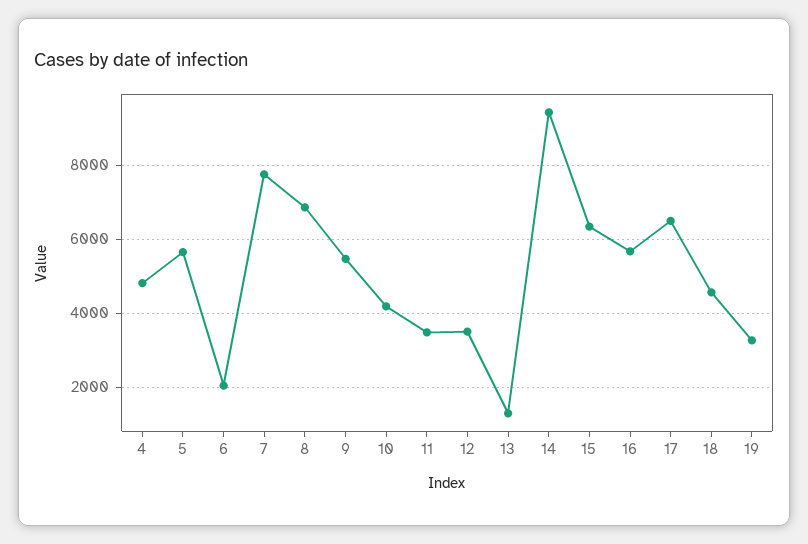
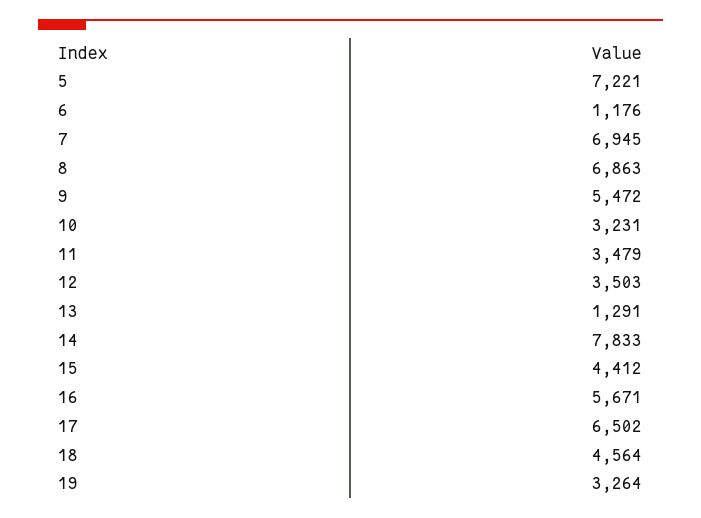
  {
-   "4": 4800,
-   "5": 5600,
+   "5": 7221,
-   "6": 2000,
+   "6": 1176,
-   "7": 7800,
+   "7": 6945,
    "8": 6863,
    "9": 5472,
-   "10": 4200,
+   "10": 3231,
    "11": 3479,
    "12": 3503,
    "13": 1291,
-   "14": 9400,
+   "14": 7833,
-   "15": 6400,
+   "15": 4412,
    "16": 5671,
    "17": 6502,
    "18": 4564,
    "19": 3264
  }

